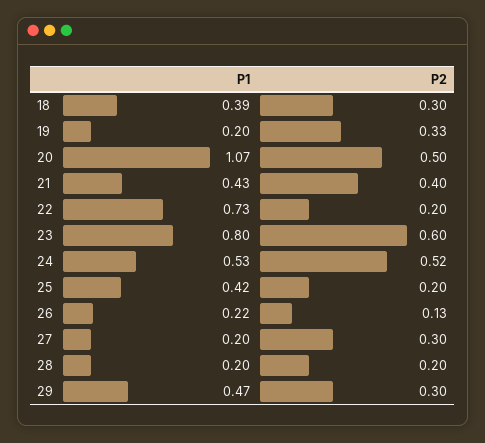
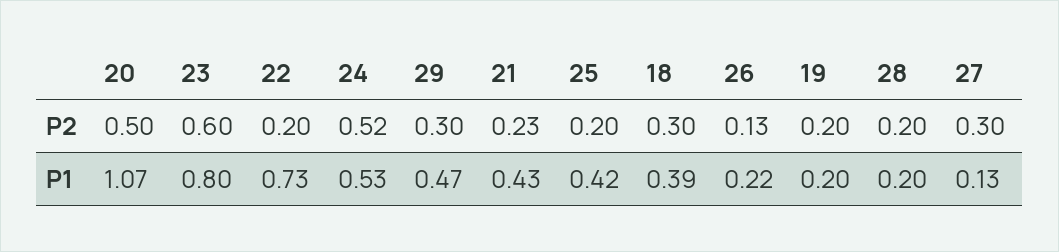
  {
    "P1": {
      "18": 0.39,
      "19": 0.2,
      "20": 1.07,
      "21": 0.43,
      "22": 0.73,
      "23": 0.8,
      "24": 0.53,
      "25": 0.42,
      "26": 0.22,
-     "27": 0.2,
+     "27": 0.13,
      "28": 0.2,
      "29": 0.47
    },
    "P2": {
      "18": 0.3,
-     "19": 0.33,
+     "19": 0.2,
      "20": 0.5,
-     "21": 0.4,
+     "21": 0.23,
      "22": 0.2,
      "23": 0.6,
      "24": 0.52,
      "25": 0.2,
      "26": 0.13,
      "27": 0.3,
      "28": 0.2,
      "29": 0.3
    }
  }

